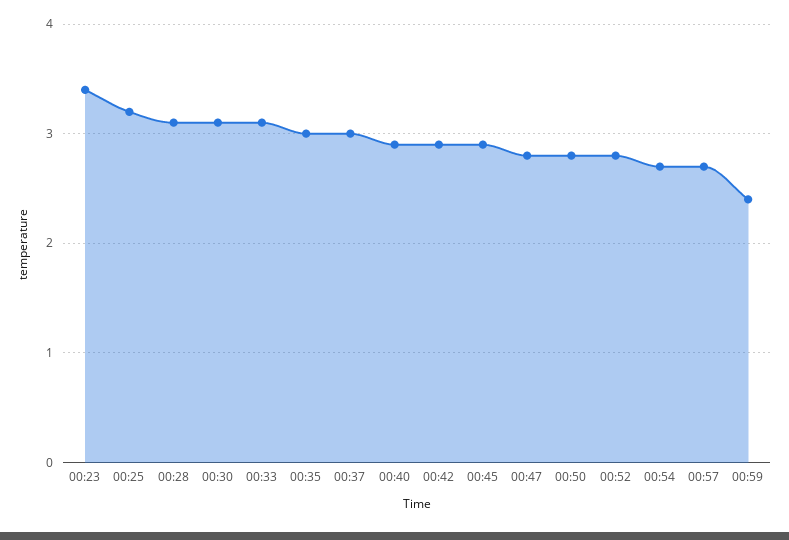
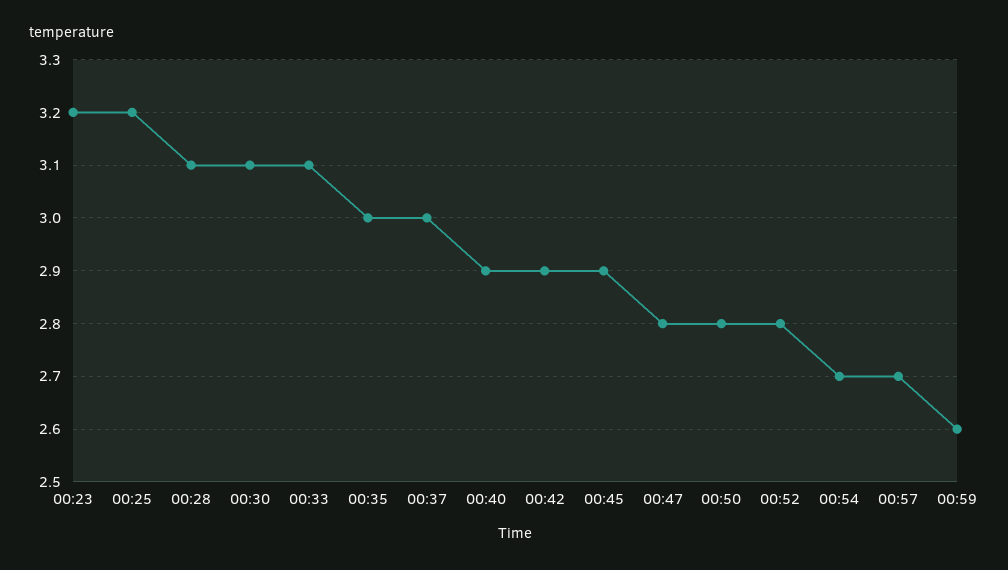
  {
-   "00:23": 3.4,
+   "00:23": 3.2,
    "00:25": 3.2,
    "00:28": 3.1,
    "00:30": 3.1,
    "00:33": 3.1,
    "00:35": 3,
    "00:37": 3,
    "00:40": 2.9,
    "00:42": 2.9,
    "00:45": 2.9,
    "00:47": 2.8,
    "00:50": 2.8,
    "00:52": 2.8,
    "00:54": 2.7,
    "00:57": 2.7,
-   "00:59": 2.4
+   "00:59": 2.6
  }

